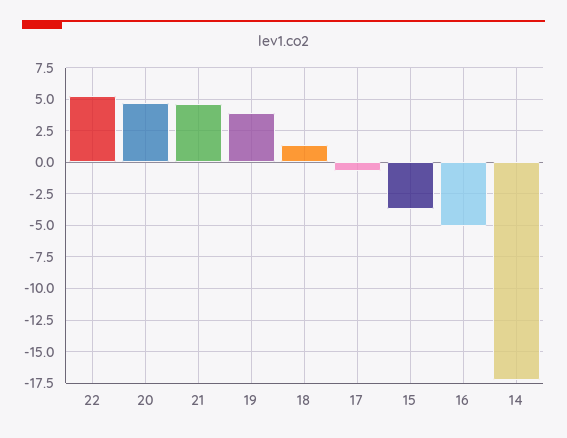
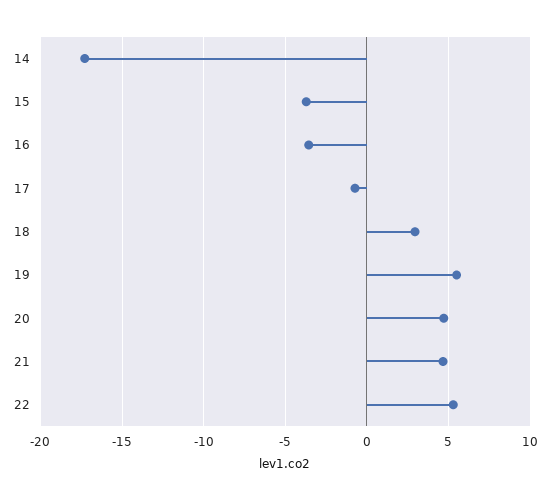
  {
    "22": 5.5,
    "20": 4.5,
    "21": 4.5,
-   "19": 4,
+   "19": 5.5,
-   "18": 1.5,
+   "18": 3,
    "17": -0.5,
    "15": -3.5,
-   "16": -5,
+   "16": -3.5,
    "14": -17.5
  }

